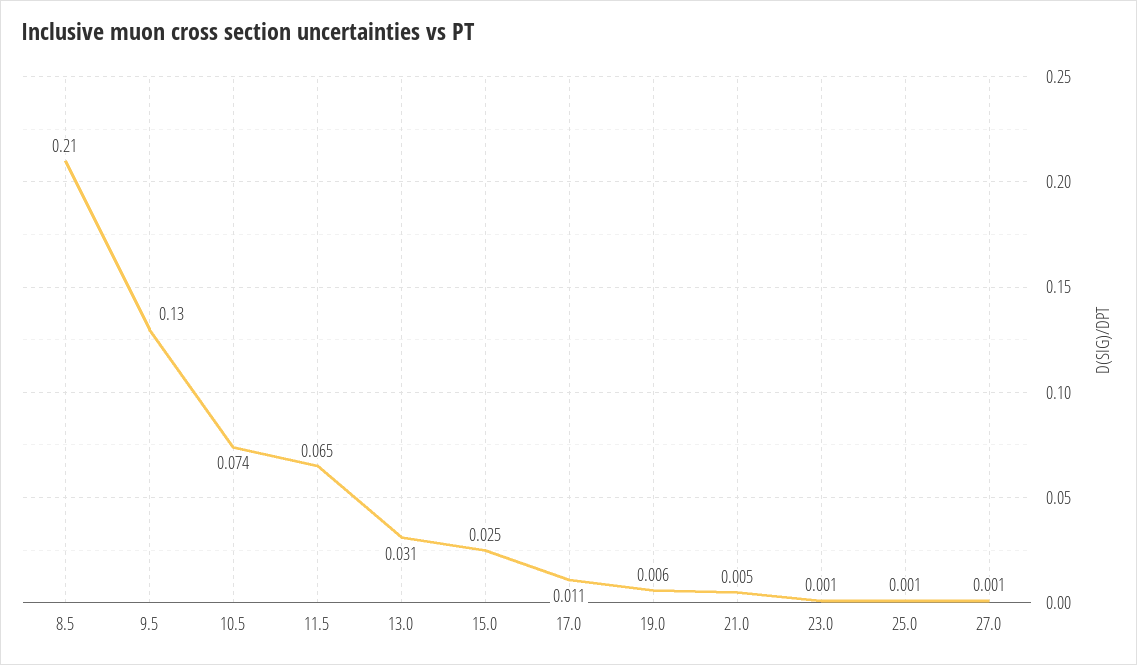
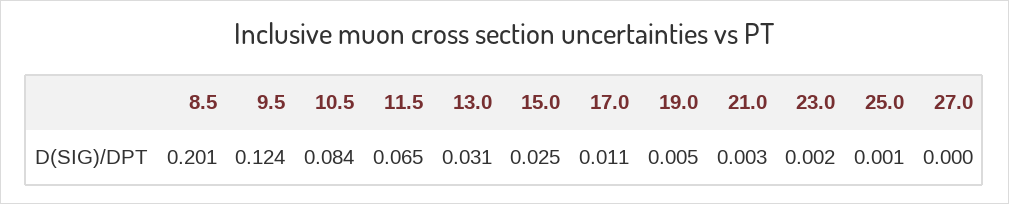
  {
-   "8.5": 0.21,
+   "8.5": 0.201,
-   "9.5": 0.13,
+   "9.5": 0.124,
-   "10.5": 0.074,
+   "10.5": 0.084,
    "11.5": 0.065,
    "13.0": 0.031,
    "15.0": 0.025,
    "17.0": 0.011,
-   "19.0": 0.006,
+   "19.0": 0.005,
-   "21.0": 0.005,
+   "21.0": 0.003,
-   "23.0": 0.001,
+   "23.0": 0.002,
    "25.0": 0.001,
-   "27.0": 0.001
+   "27.0": 0
  }

